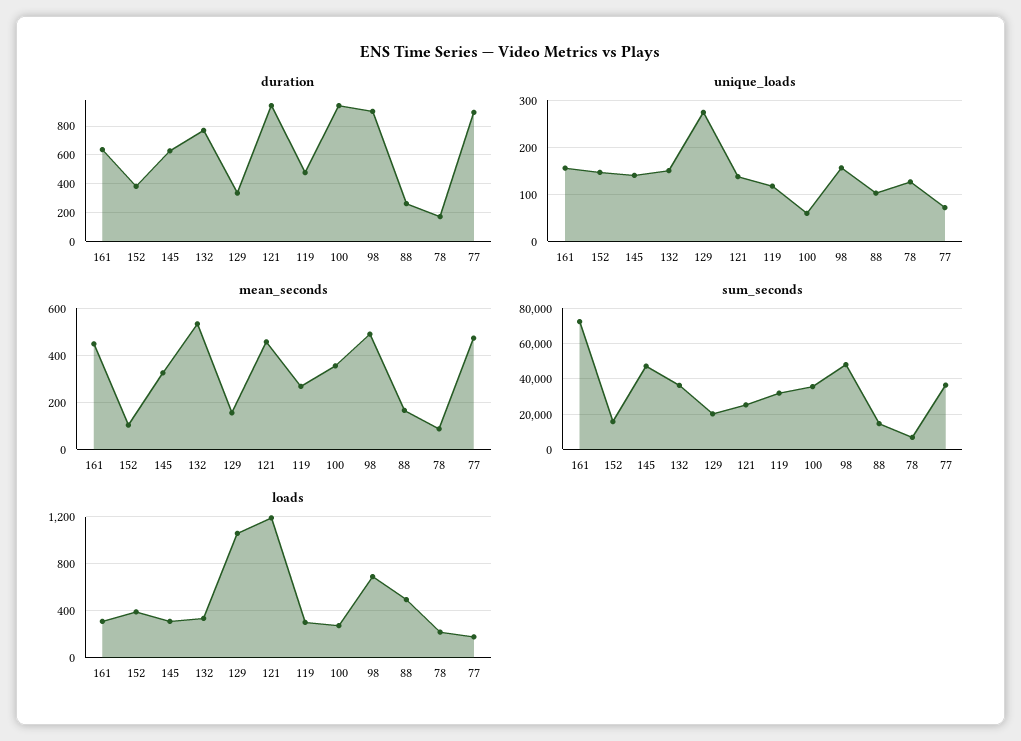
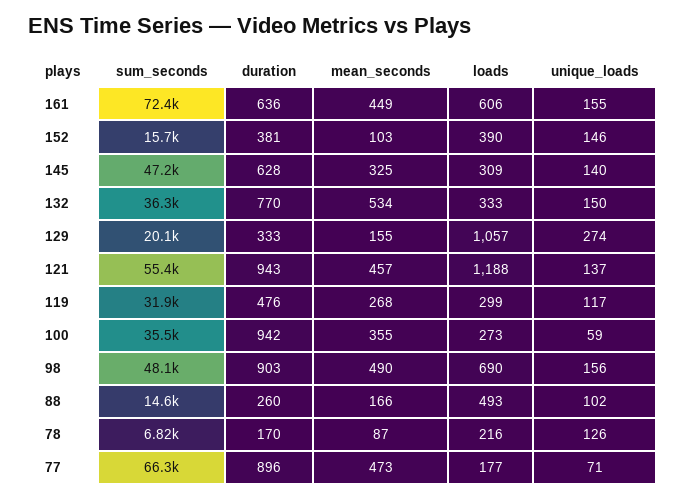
  {
    "duration": {
      "161": 636,
      "152": 381,
      "145": 628,
      "132": 770,
      "129": 333,
      "121": 943,
      "119": 476,
      "100": 942,
      "98": 903,
      "88": 260,
      "78": 170,
      "77": 896
    },
    "unique_loads": {
      "161": 155,
      "152": 146,
      "145": 140,
      "132": 150,
      "129": 274,
      "121": 137,
      "119": 117,
      "100": 59,
      "98": 156,
      "88": 102,
      "78": 126,
      "77": 71
    },
    "mean_seconds": {
      "161": 449,
      "152": 103,
      "145": 325,
      "132": 534,
      "129": 155,
      "121": 457,
      "119": 268,
      "100": 355,
      "98": 490,
      "88": 166,
      "78": 87,
      "77": 473
    },
    "sum_seconds": {
      "161": 72400,
      "152": 15700,
      "145": 47200,
      "132": 36300,
      "129": 20100,
-     "121": 25000,
+     "121": 55400,
      "119": 31900,
      "100": 35500,
      "98": 48100,
      "88": 14600,
      "78": 6820,
-     "77": 35000
+     "77": 66300
    },
    "loads": {
-     "161": 300,
+     "161": 606,
      "152": 390,
      "145": 309,
      "132": 333,
      "129": 1057,
      "121": 1188,
      "119": 299,
      "100": 273,
      "98": 690,
      "88": 493,
      "78": 216,
      "77": 177
    }
  }

